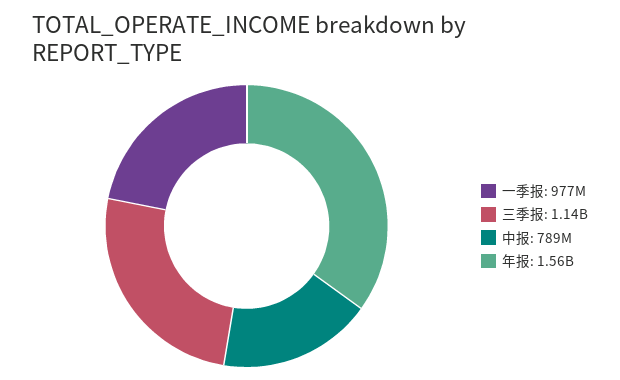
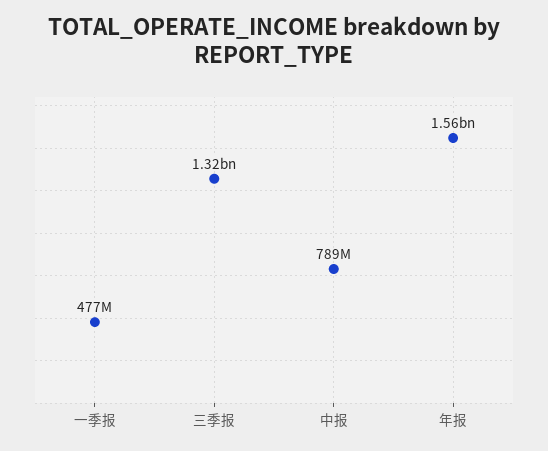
  {
-   "一季报": 977000000,
+   "一季报": 477000000,
-   "三季报": 1140000000,
+   "三季报": 1320000000,
    "中报": 789000000,
    "年报": 1560000000
  }

